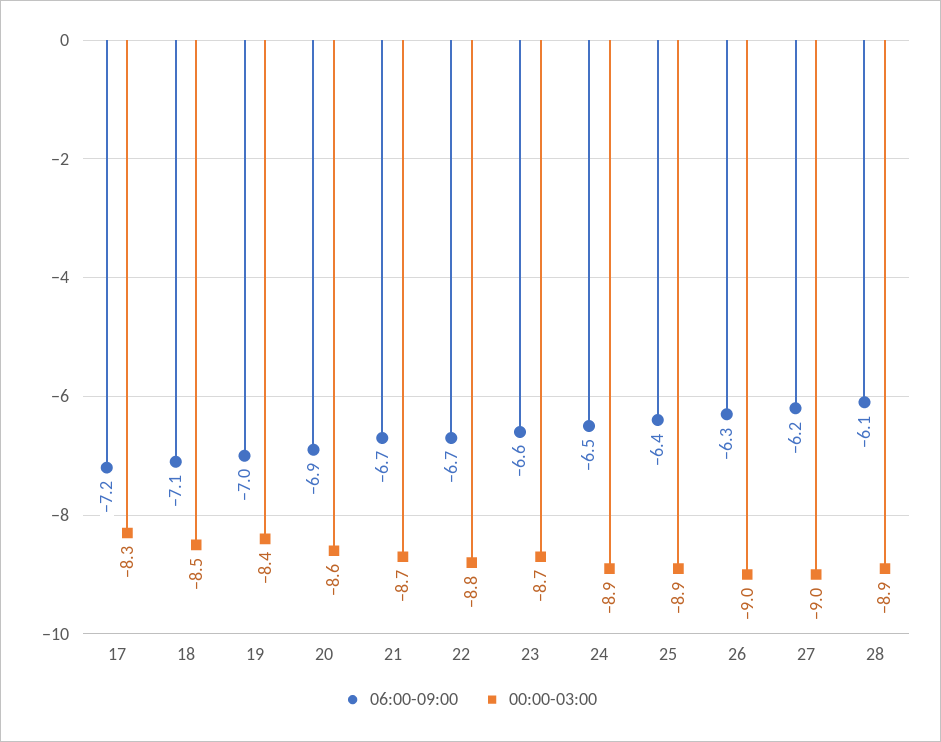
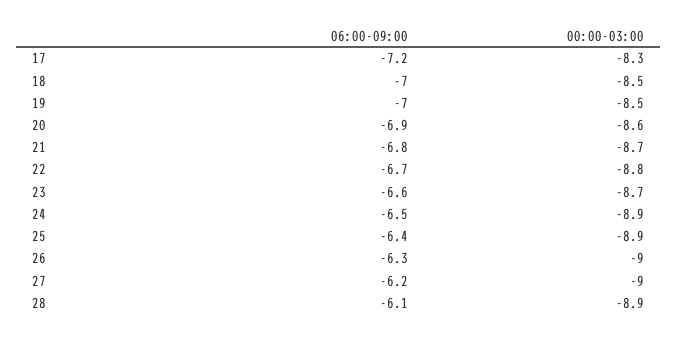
  {
    "06:00-09:00": {
      "17": -7.2,
-     "18": -7.1,
+     "18": -7,
      "19": -7,
      "20": -6.9,
-     "21": -6.7,
+     "21": -6.8,
      "22": -6.7,
      "23": -6.6,
      "24": -6.5,
      "25": -6.4,
      "26": -6.3,
      "27": -6.2,
      "28": -6.1
    },
    "00:00-03:00": {
      "17": -8.3,
      "18": -8.5,
-     "19": -8.4,
+     "19": -8.5,
      "20": -8.6,
      "21": -8.7,
      "22": -8.8,
      "23": -8.7,
      "24": -8.9,
      "25": -8.9,
      "26": -9,
      "27": -9,
      "28": -8.9
    }
  }

